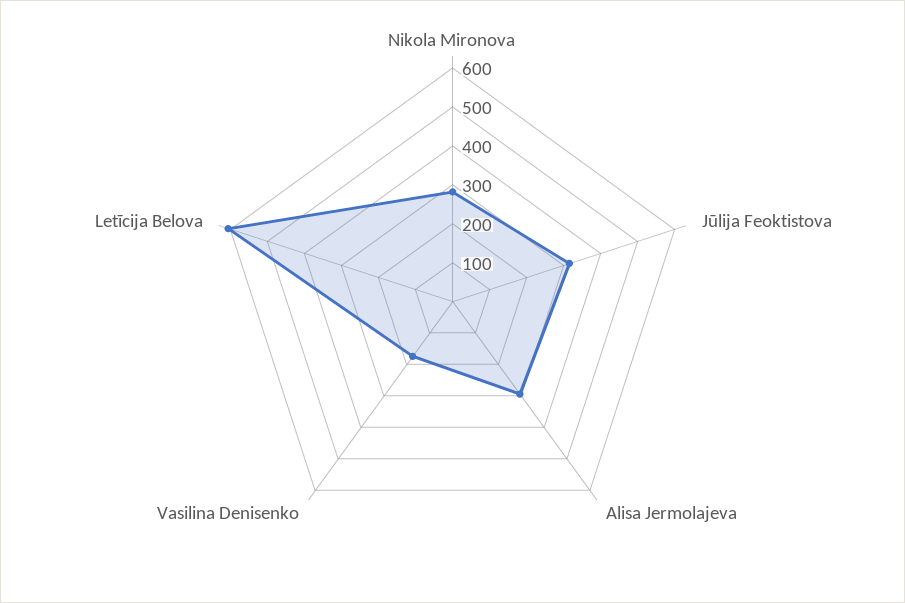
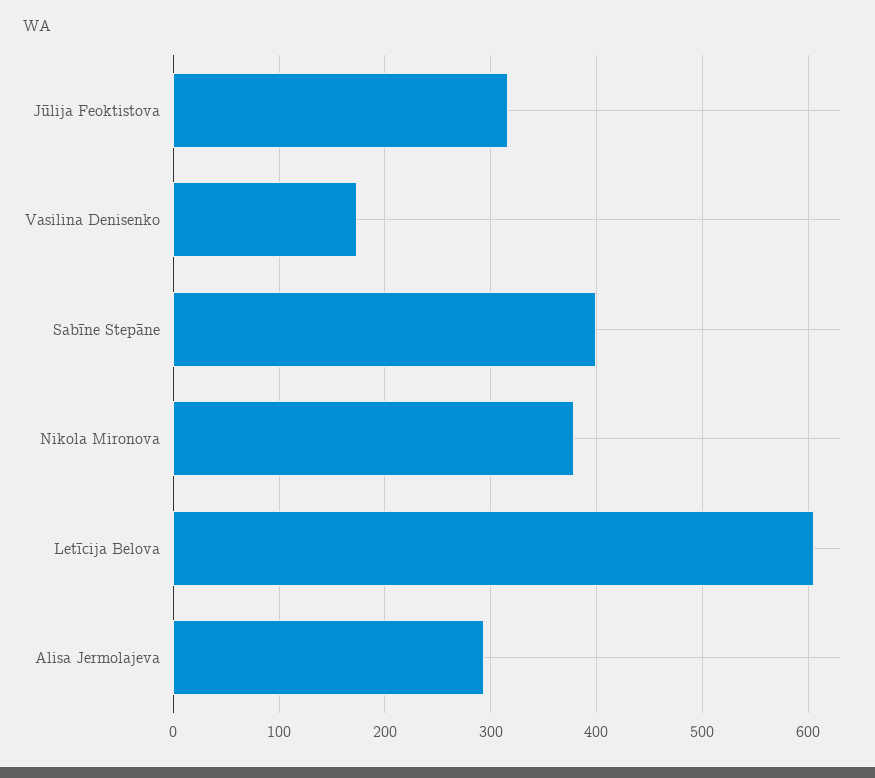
  {
-   "Nikola Mironova": 275,
+   "Nikola Mironova": 380,
    "Jūlija Feoktistova": 320,
    "Alisa Jermolajeva": 290,
    "Vasilina Denisenko": 170,
-   "Letīcija Belova": 610
+   "Letīcija Belova": 610,
+   "Sabīne Stepāne": 400
  }

